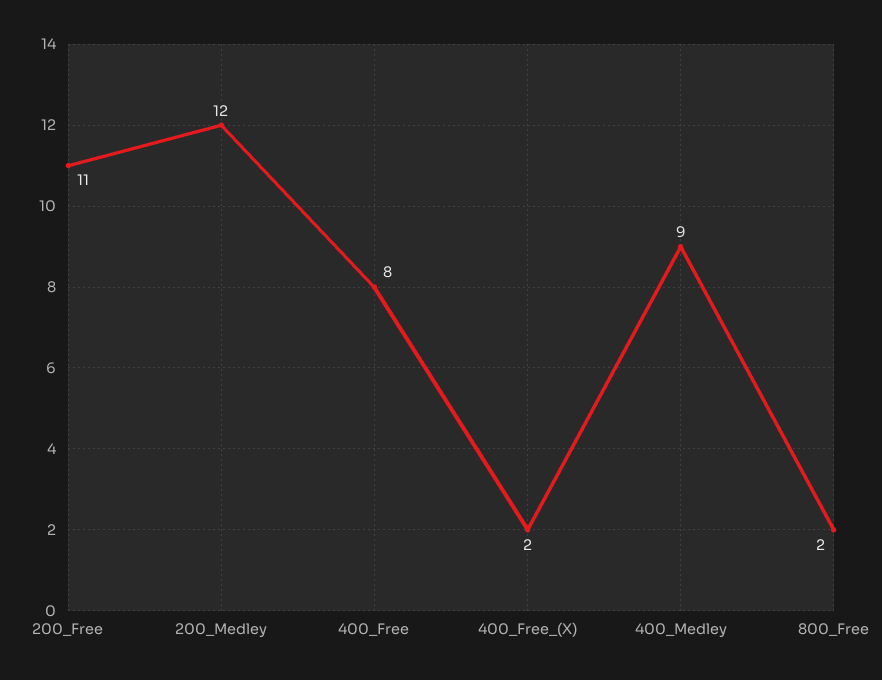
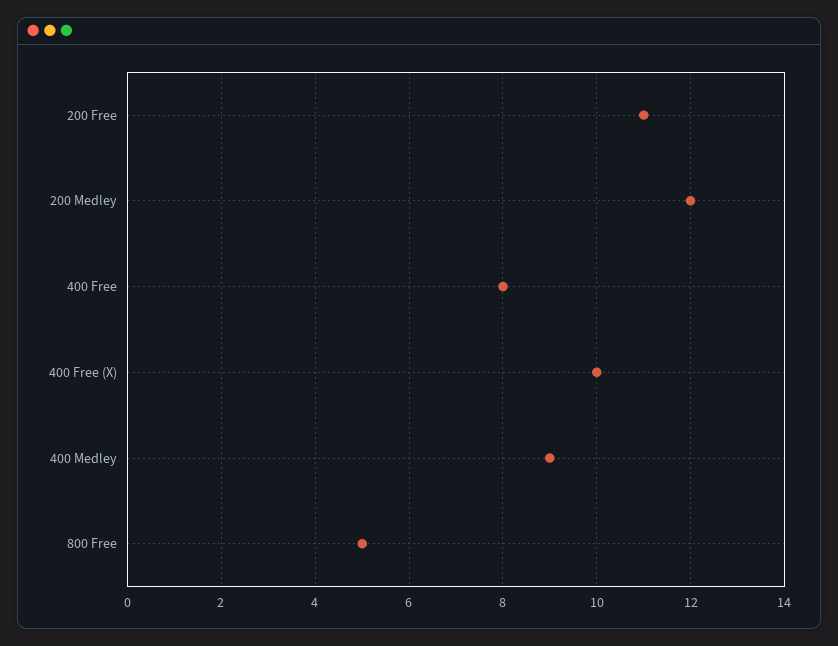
  {
    "200_Free": 11,
    "200_Medley": 12,
    "400_Free": 8,
-   "400_Free_(X)": 2,
+   "400_Free_(X)": 10,
    "400_Medley": 9,
-   "800_Free": 2
+   "800_Free": 5
  }

